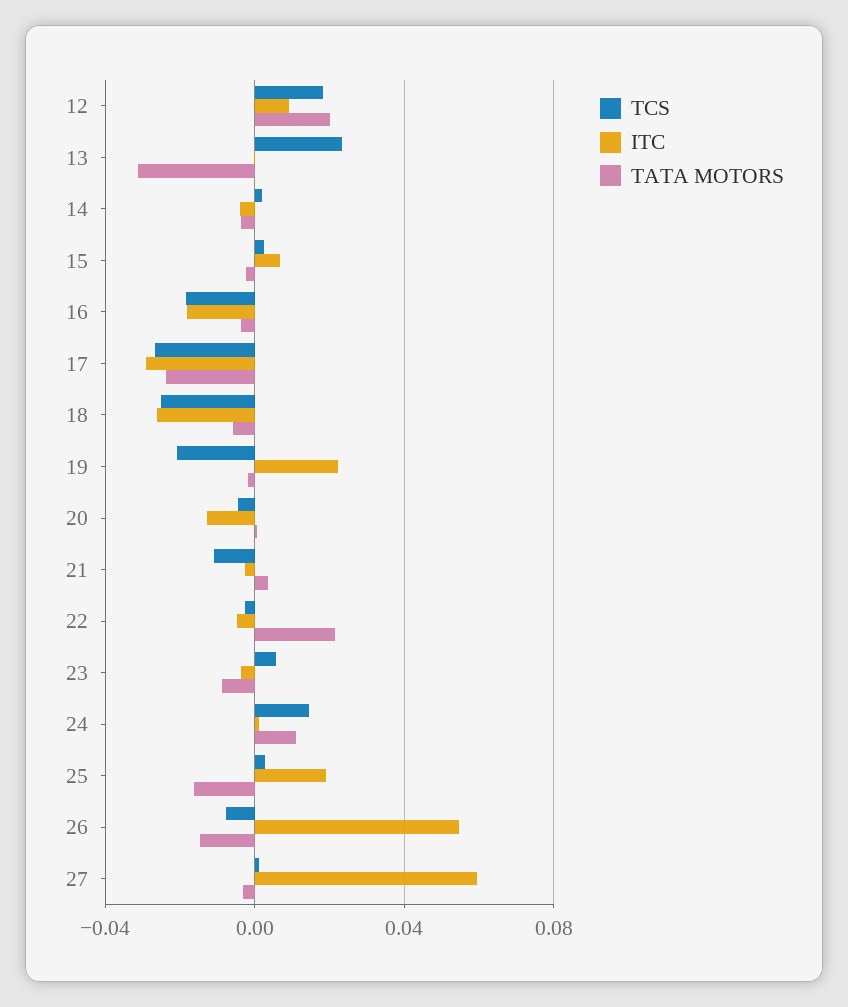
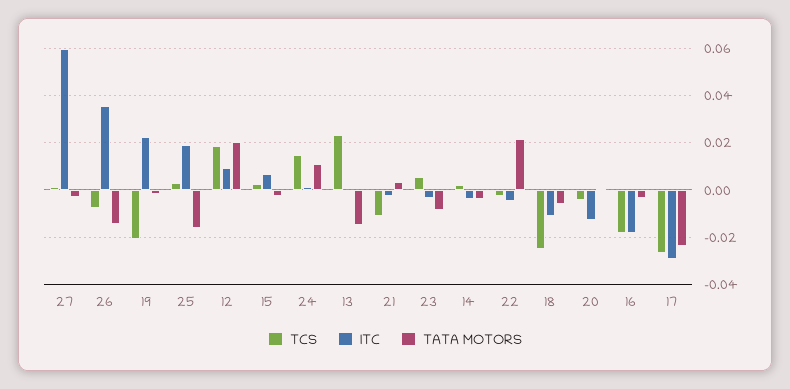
  {
    "TCS": {
      "12": 0.02,
      "13": 0.025,
      "14": 0,
      "15": 0.005,
      "16": -0.02,
      "17": -0.025,
      "18": -0.025,
      "19": -0.02,
      "20": -0.005,
      "21": -0.01,
      "22": -0.005,
      "23": 0.005,
      "24": 0.015,
      "25": 0.005,
      "26": -0.01,
      "27": 0
    },
    "ITC": {
      "12": 0.01,
      "13": 0,
      "14": -0.005,
      "15": 0.005,
      "16": -0.02,
      "17": -0.03,
-     "18": -0.025,
+     "18": -0.01,
      "19": 0.02,
      "20": -0.015,
      "21": -0.005,
      "22": -0.005,
      "23": -0.005,
      "24": 0,
      "25": 0.02,
-     "26": 0.055,
+     "26": 0.035,
      "27": 0.06
    },
    "TATA MOTORS": {
      "12": 0.02,
-     "13": -0.03,
+     "13": -0.015,
      "14": -0.005,
      "15": 0,
      "16": -0.005,
      "17": -0.025,
      "18": -0.005,
      "19": 0,
      "20": 0,
      "21": 0.005,
      "22": 0.02,
      "23": -0.01,
      "24": 0.01,
      "25": -0.015,
      "26": -0.015,
      "27": -0.005
    }
  }

